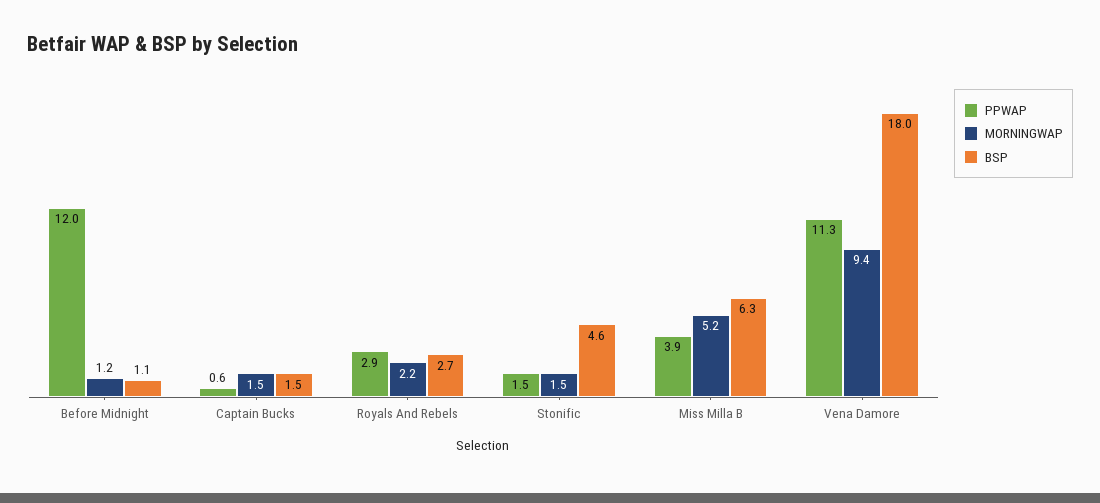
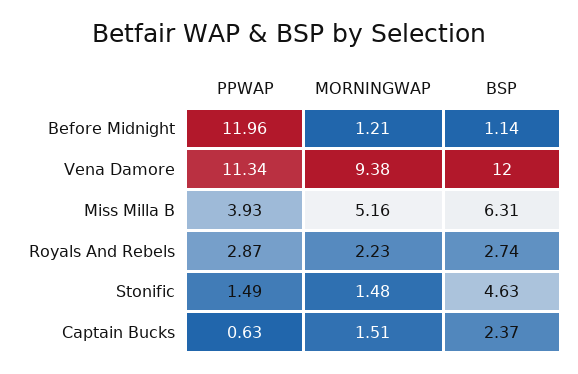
  {
    "PPWAP": {
      "Before Midnight": 11.96,
      "Captain Bucks": 0.63,
      "Royals And Rebels": 2.87,
      "Stonific": 1.49,
      "Miss Milla B": 3.93,
      "Vena Damore": 11.34
    },
    "MORNINGWAP": {
      "Before Midnight": 1.21,
      "Captain Bucks": 1.51,
      "Royals And Rebels": 2.23,
      "Stonific": 1.48,
      "Miss Milla B": 5.16,
      "Vena Damore": 9.38
    },
    "BSP": {
      "Before Midnight": 1.14,
-     "Captain Bucks": 1.5,
+     "Captain Bucks": 2.37,
      "Royals And Rebels": 2.74,
      "Stonific": 4.63,
      "Miss Milla B": 6.31,
-     "Vena Damore": 18
+     "Vena Damore": 12
    }
  }

